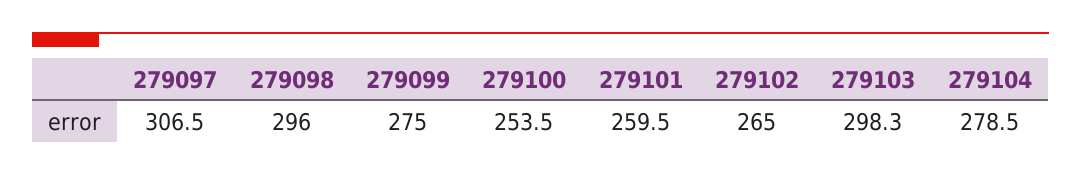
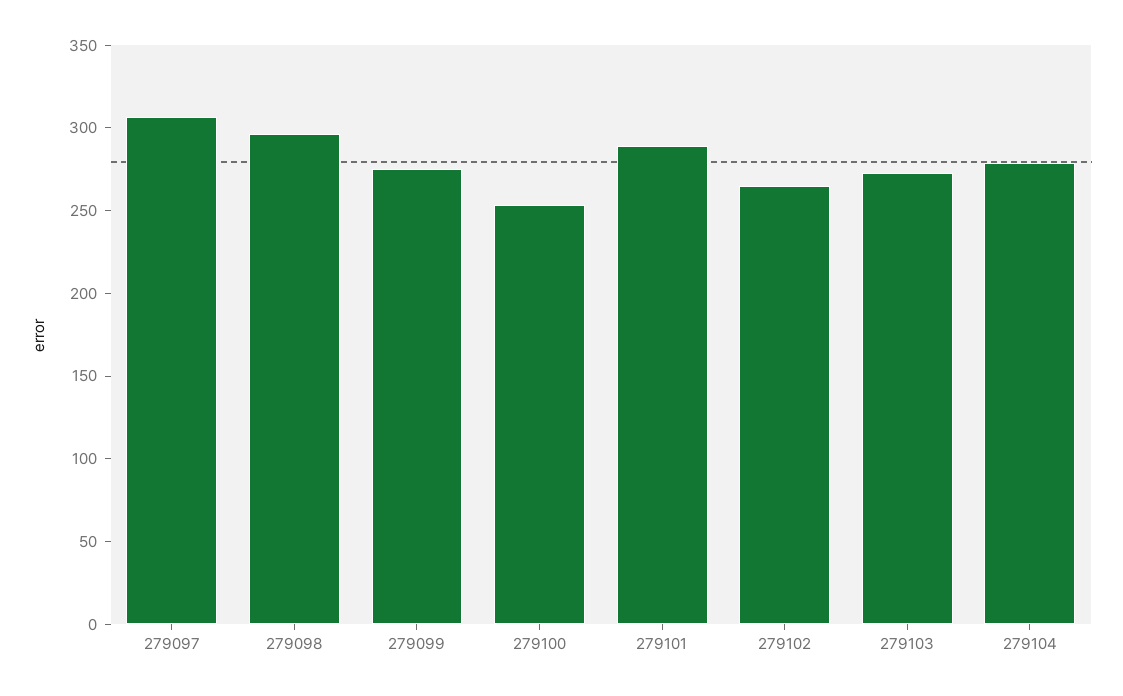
  {
    "279097": 306.5,
    "279098": 296,
    "279099": 275,
    "279100": 253.5,
-   "279101": 259.5,
+   "279101": 290,
    "279102": 265,
-   "279103": 298.3,
+   "279103": 270,
    "279104": 278.5
  }

